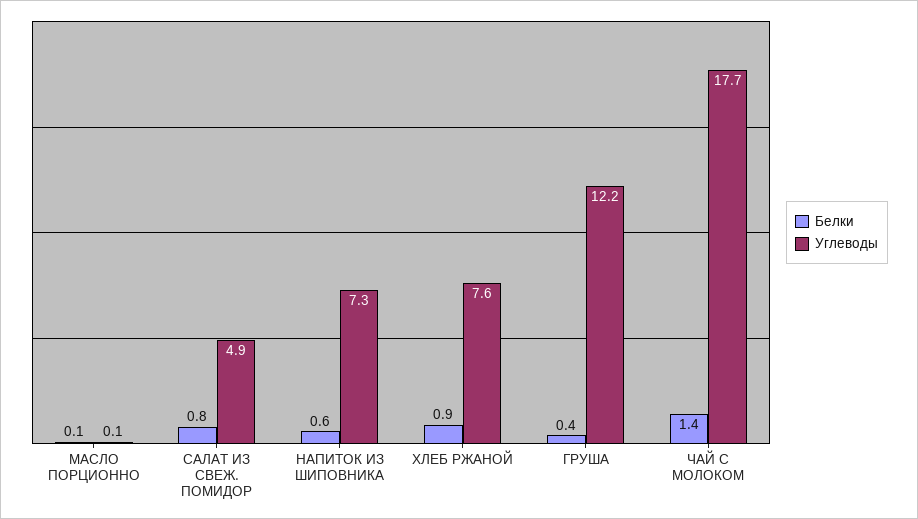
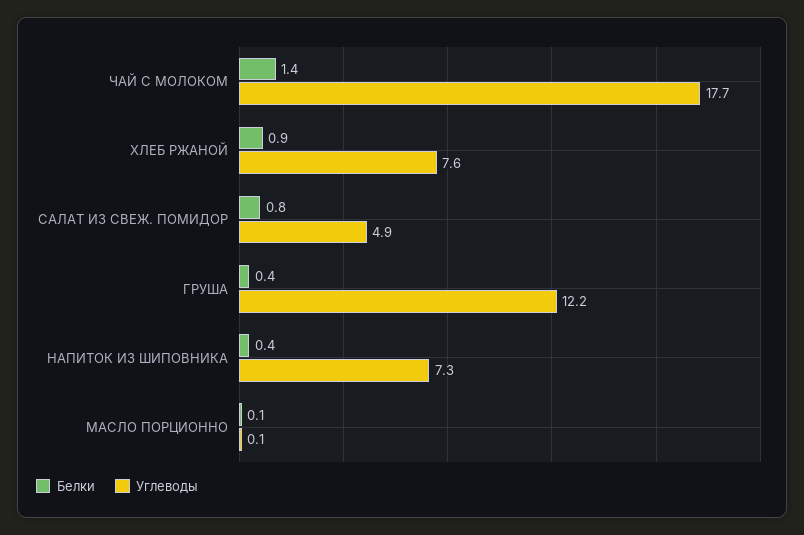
  {
    "Белки": {
      "МАСЛО ПОРЦИОННО": 0.1,
      "САЛАТ ИЗ СВЕЖ. ПОМИДОР": 0.8,
-     "НАПИТОК ИЗ ШИПОВНИКА": 0.6,
+     "НАПИТОК ИЗ ШИПОВНИКА": 0.4,
      "ХЛЕБ РЖАНОЙ": 0.9,
      "ГРУША": 0.4,
      "ЧАЙ С МОЛОКОМ": 1.4
    },
    "Углеводы": {
      "МАСЛО ПОРЦИОННО": 0.1,
      "САЛАТ ИЗ СВЕЖ. ПОМИДОР": 4.9,
      "НАПИТОК ИЗ ШИПОВНИКА": 7.3,
      "ХЛЕБ РЖАНОЙ": 7.6,
      "ГРУША": 12.2,
      "ЧАЙ С МОЛОКОМ": 17.7
    }
  }

